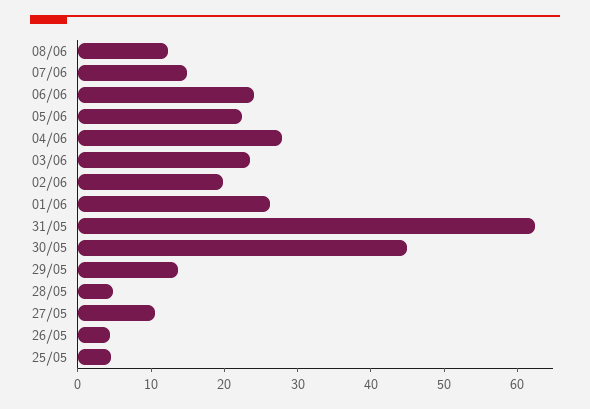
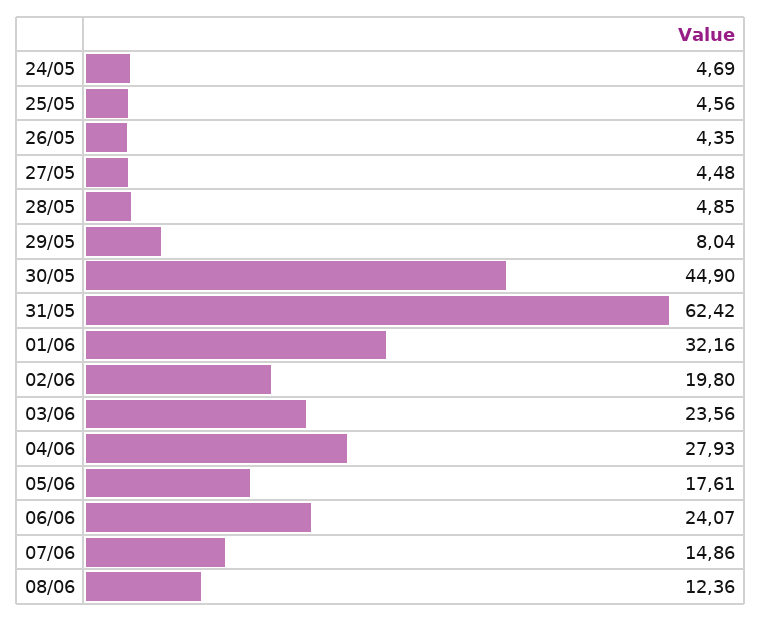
  {
    "08/06": 12.36,
    "07/06": 14.86,
    "06/06": 24.07,
-   "05/06": 22,
+   "05/06": 17.61,
    "04/06": 27.93,
    "03/06": 23.56,
    "02/06": 19.8,
-   "01/06": 26,
+   "01/06": 32.16,
    "31/05": 62.42,
    "30/05": 44.9,
-   "29/05": 14,
+   "29/05": 8.04,
    "28/05": 4.85,
-   "27/05": 10,
+   "27/05": 4.48,
    "26/05": 4.35,
-   "25/05": 4.56
+   "25/05": 4.56,
+   "24/05": 4.69
  }

